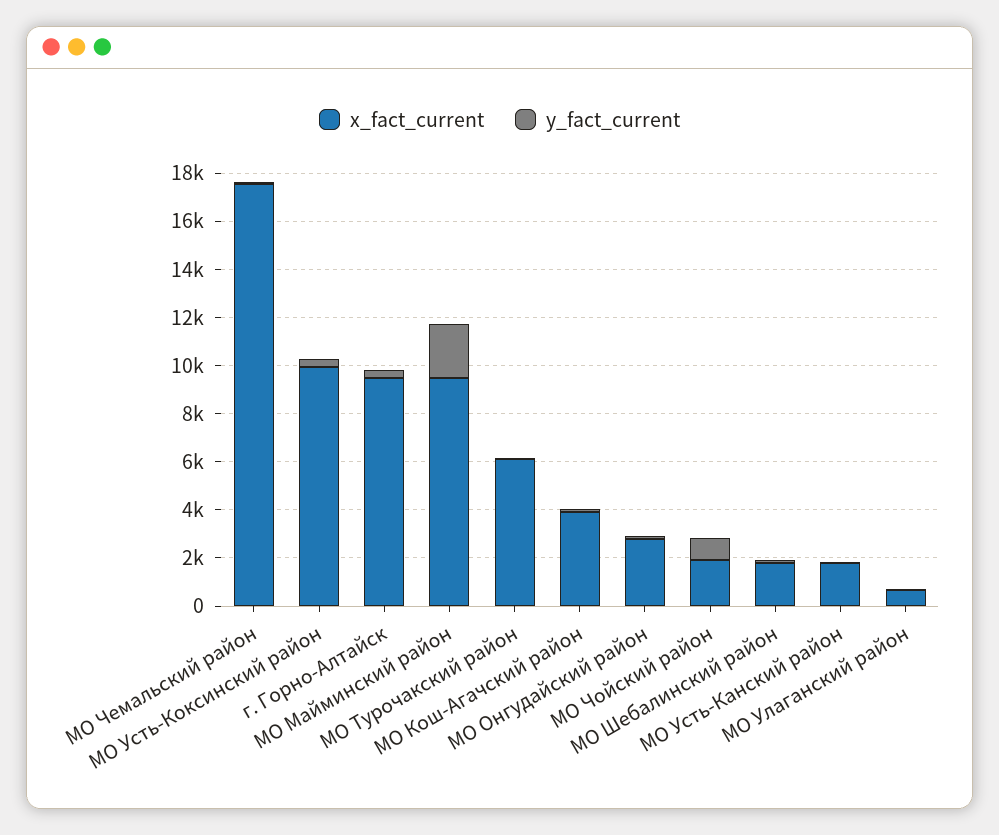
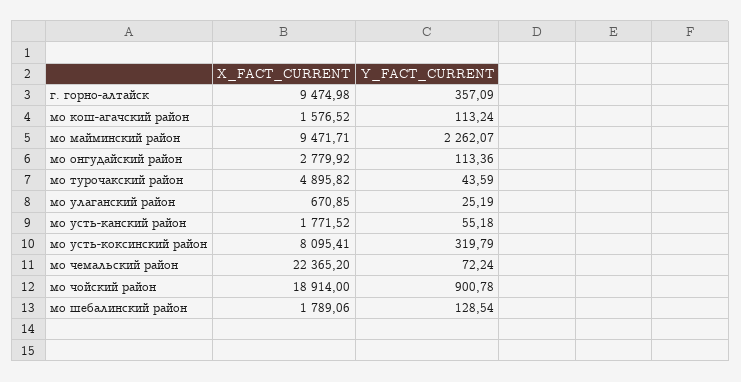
  {
    "x_fact_current": {
-     "МО Чемальский район": 17500,
+     "МО Чемальский район": 22365.2,
-     "МО Усть-Коксинский район": 10000,
+     "МО Усть-Коксинский район": 8095.41,
      "г. Горно-Алтайск": 9474.98,
      "МО Майминский район": 9471.71,
-     "МО Турочакский район": 6000,
+     "МО Турочакский район": 4895.82,
-     "МО Кош-Агачский район": 4000,
+     "МО Кош-Агачский район": 1576.52,
      "МО Онгудайский район": 2779.92,
-     "МО Чойский район": 2000,
+     "МО Чойский район": 18914,
      "МО Шебалинский район": 1789.06,
      "МО Усть-Канский район": 1771.52,
      "МО Улаганский район": 670.85
    },
    "y_fact_current": {
      "МО Чемальский район": 72.24,
      "МО Усть-Коксинский район": 319.79,
      "г. Горно-Алтайск": 357.09,
      "МО Майминский район": 2262.07,
      "МО Турочакский район": 43.59,
      "МО Кош-Агачский район": 113.24,
      "МО Онгудайский район": 113.36,
      "МО Чойский район": 900.78,
      "МО Шебалинский район": 128.54,
      "МО Усть-Канский район": 55.18,
      "МО Улаганский район": 25.19
    }
  }

